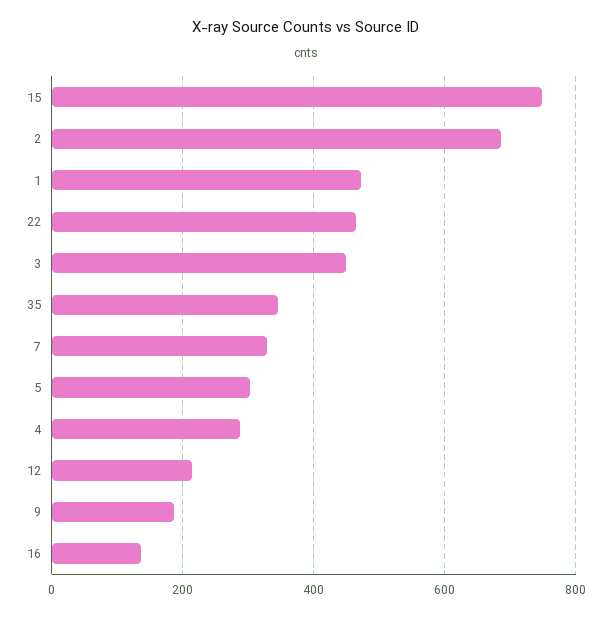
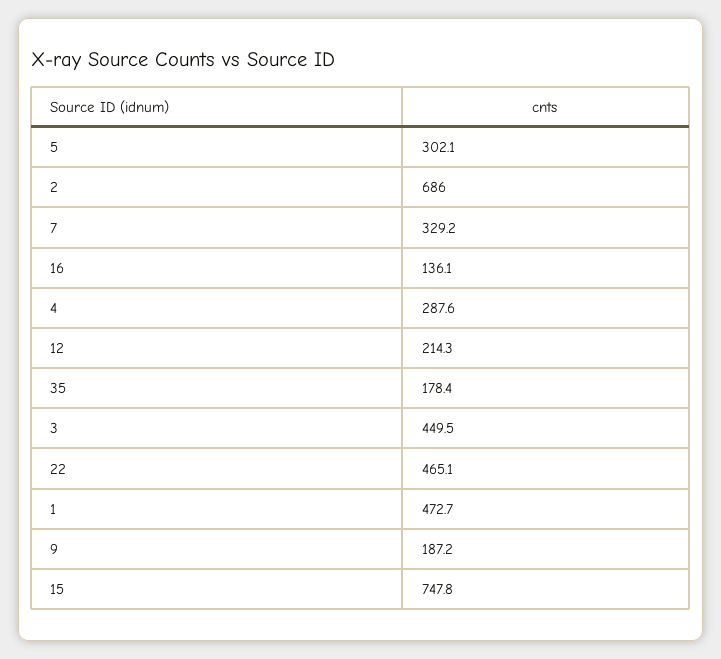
  {
    "15": 747.8,
    "2": 686,
    "1": 472.7,
    "22": 465.1,
    "3": 449.5,
-   "35": 340,
+   "35": 178.4,
    "7": 329.2,
    "5": 302.1,
    "4": 287.6,
    "12": 214.3,
    "9": 187.2,
    "16": 136.1
  }

